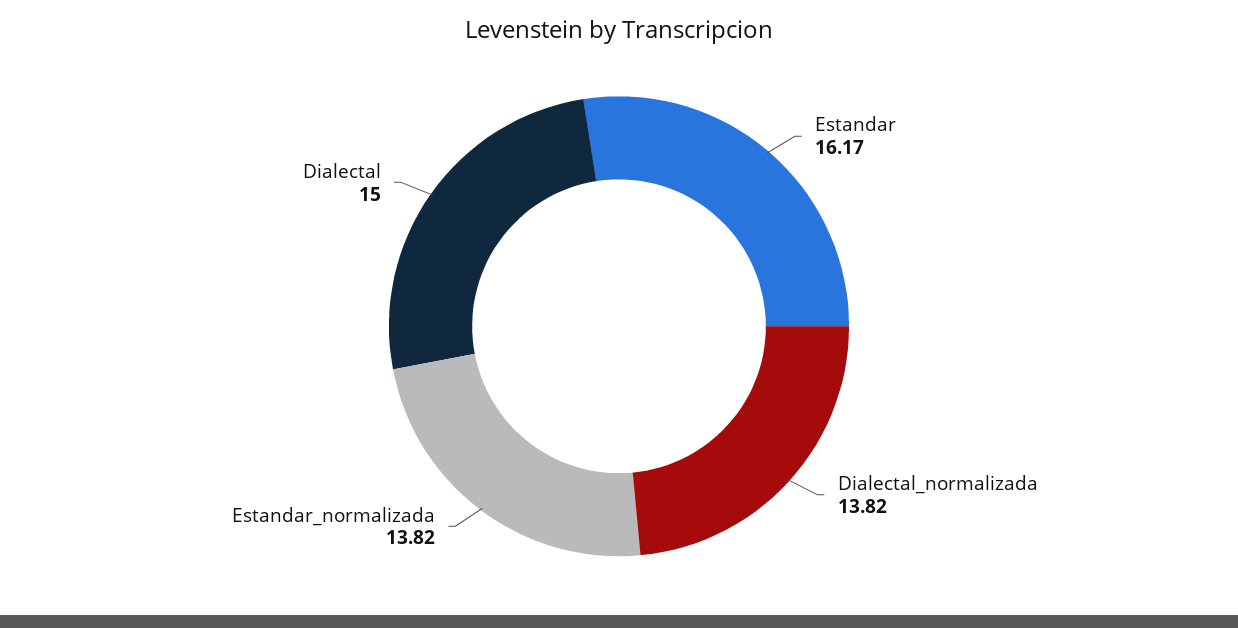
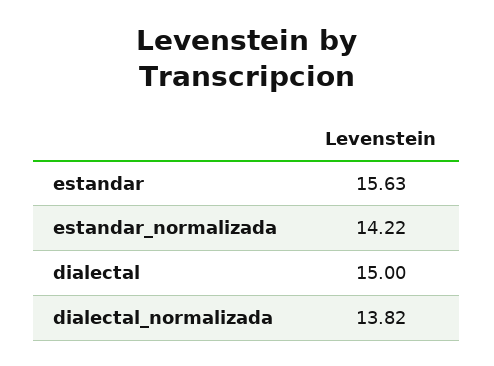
  {
-   "Estandar": 16.17,
+   "Estandar": 15.63,
    "Dialectal_normalizada": 13.82,
-   "Estandar_normalizada": 13.82,
+   "Estandar_normalizada": 14.22,
    "Dialectal": 15
  }

